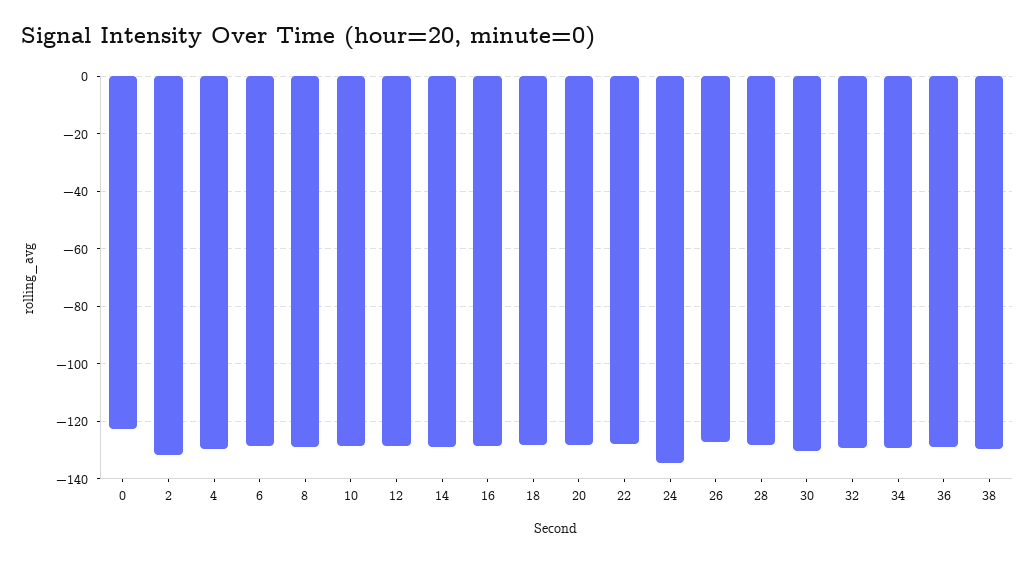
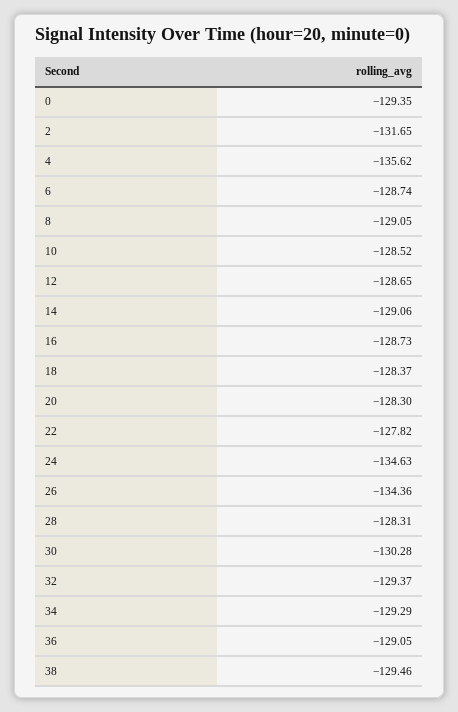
  {
-   "0": -122.5,
+   "0": -129.35,
    "2": -131.65,
-   "4": -130,
+   "4": -135.62,
    "6": -128.74,
    "8": -129.05,
    "10": -128.52,
    "12": -128.65,
    "14": -129.06,
    "16": -128.73,
    "18": -128.37,
    "20": -128.3,
    "22": -127.82,
    "24": -134.63,
-   "26": -127.5,
+   "26": -134.36,
    "28": -128.31,
    "30": -130.28,
    "32": -129.37,
    "34": -129.29,
    "36": -129.05,
    "38": -129.46
  }

